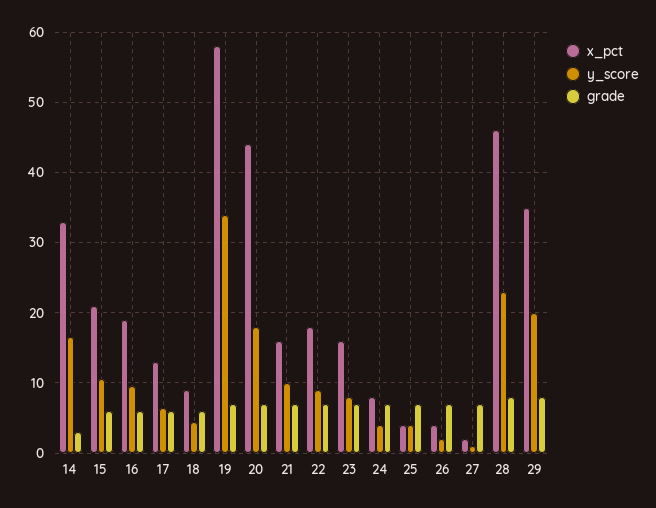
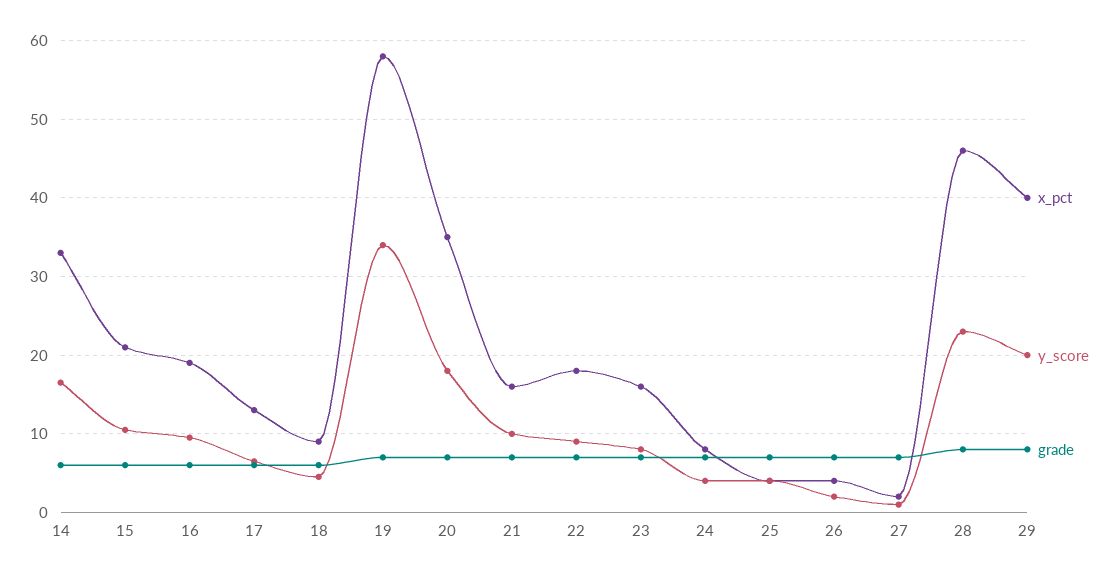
  {
    "x_pct": {
      "14": 33,
      "15": 21,
      "16": 19,
      "17": 13,
      "18": 9,
      "19": 58,
-     "20": 44,
+     "20": 35,
      "21": 16,
      "22": 18,
      "23": 16,
      "24": 8,
      "25": 4,
      "26": 4,
      "27": 2,
      "28": 46,
-     "29": 35
+     "29": 40
    },
    "y_score": {
      "14": 17,
      "15": 11,
      "16": 10,
      "17": 7,
      "18": 5,
      "19": 34,
      "20": 18,
      "21": 10,
      "22": 9,
      "23": 8,
      "24": 4,
      "25": 4,
      "26": 2,
      "27": 1,
      "28": 23,
      "29": 20
    },
    "grade": {
-     "14": 3,
+     "14": 6,
      "15": 6,
      "16": 6,
      "17": 6,
      "18": 6,
      "19": 7,
      "20": 7,
      "21": 7,
      "22": 7,
      "23": 7,
      "24": 7,
      "25": 7,
      "26": 7,
      "27": 7,
      "28": 8,
      "29": 8
    }
  }

